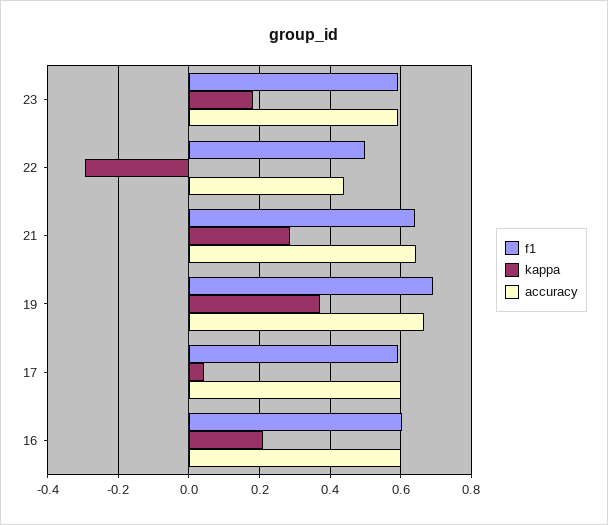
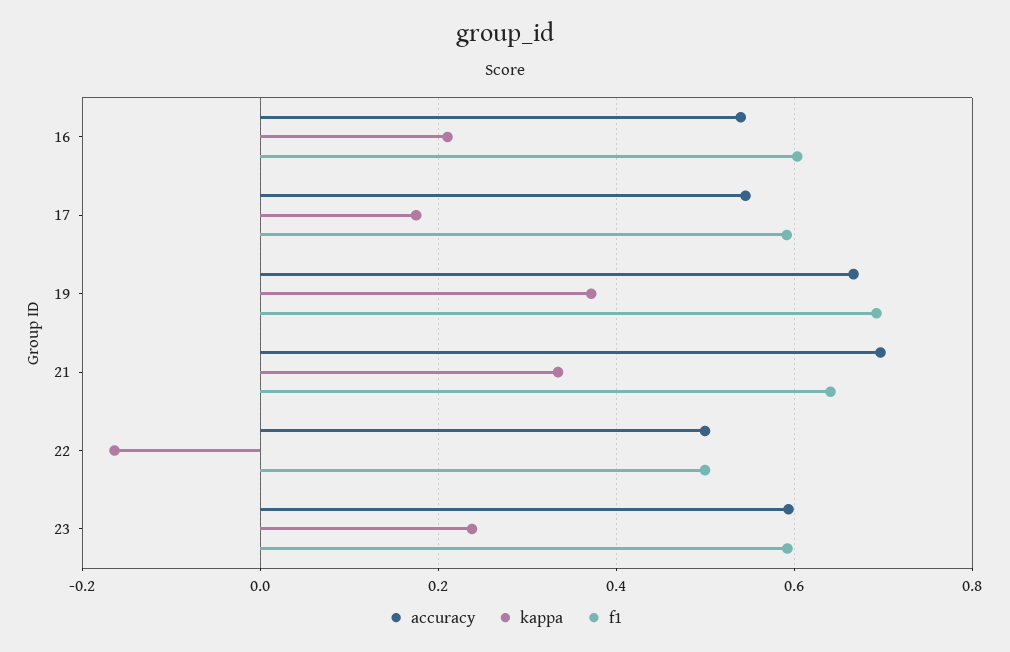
  {
    "f1": {
      "23": 0.6,
      "22": 0.5,
      "21": 0.64,
      "19": 0.7,
      "17": 0.6,
      "16": 0.6
    },
    "kappa": {
-     "23": 0.18,
+     "23": 0.24,
-     "22": -0.3,
+     "22": -0.16,
-     "21": 0.28,
+     "21": 0.34,
      "19": 0.38,
-     "17": 0.04,
+     "17": 0.18,
      "16": 0.22
    },
    "accuracy": {
      "23": 0.6,
-     "22": 0.44,
+     "22": 0.5,
-     "21": 0.64,
+     "21": 0.7,
      "19": 0.66,
-     "17": 0.6,
+     "17": 0.54,
-     "16": 0.6
+     "16": 0.54
    }
  }

